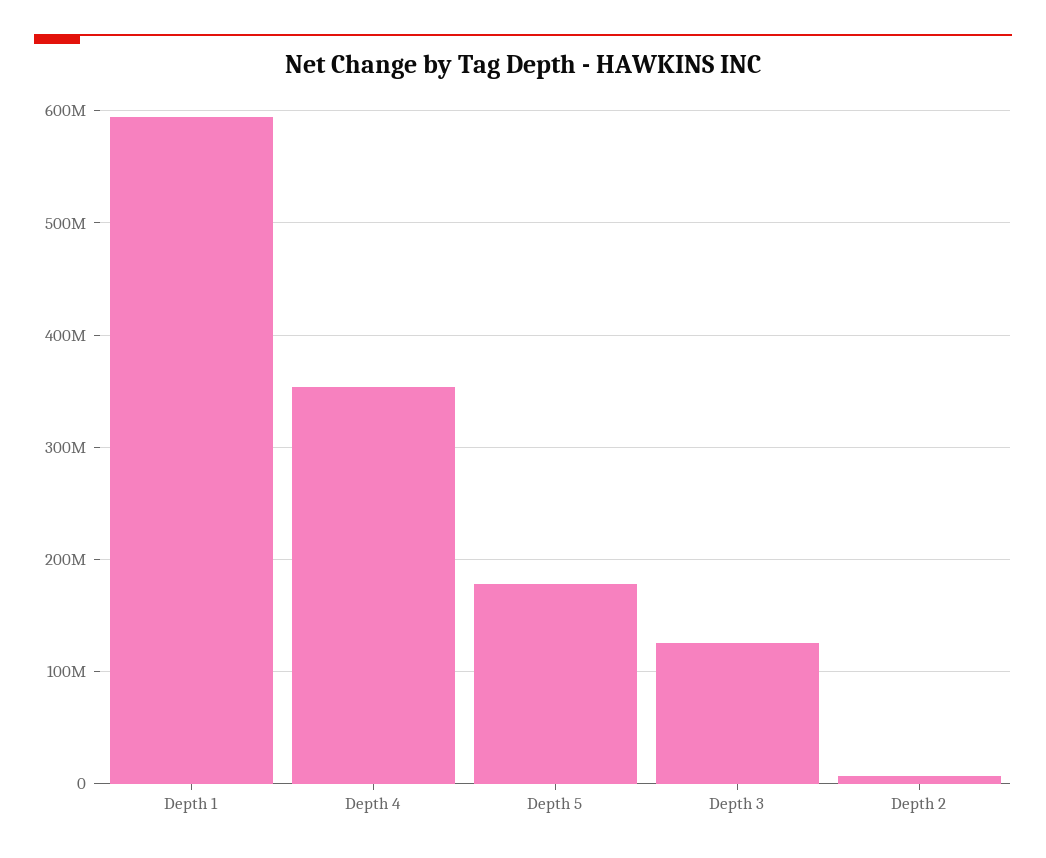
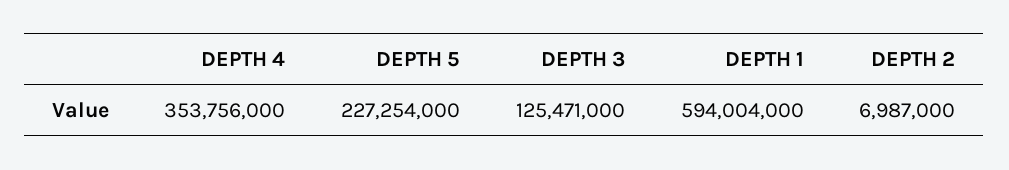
  {
    "Depth 1": 594004000,
    "Depth 4": 353756000,
-   "Depth 5": 180000000,
+   "Depth 5": 227254000,
    "Depth 3": 125471000,
    "Depth 2": 6987000
  }

